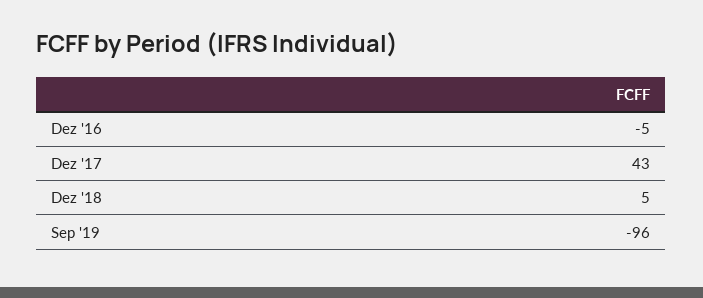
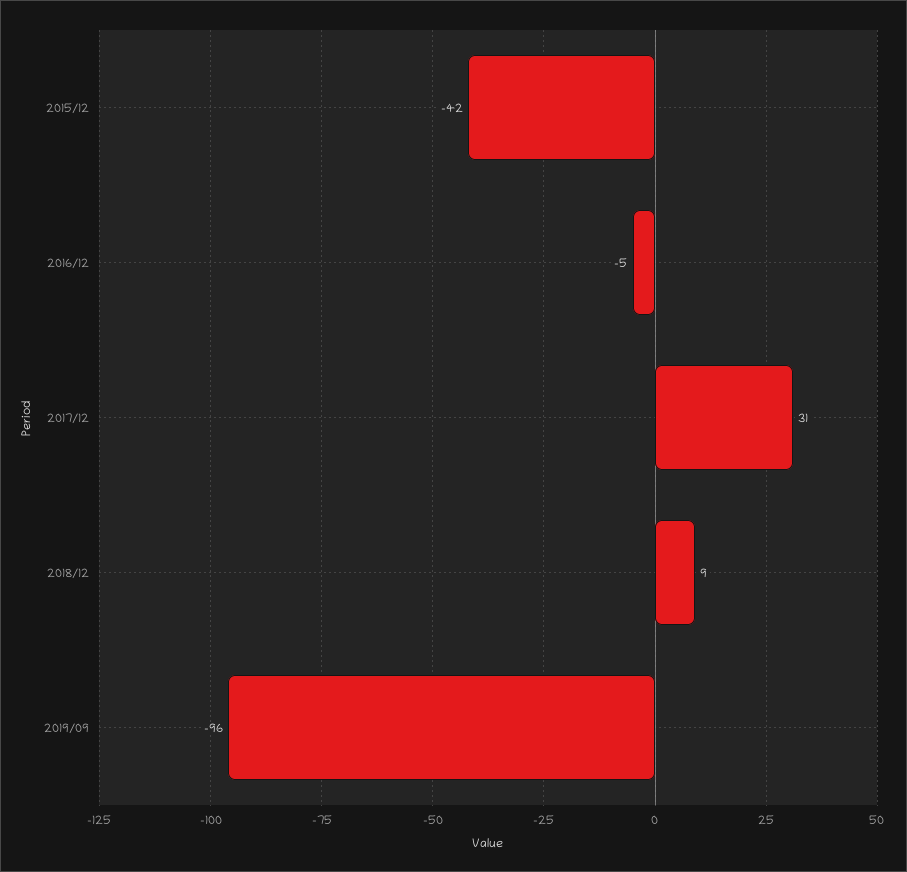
  {
    "Dez '16": -5,
-   "Dez '17": 43,
+   "Dez '17": 31,
-   "Dez '18": 5,
+   "Dez '18": 9,
-   "Sep '19": -96
+   "Sep '19": -96,
+   "2015/12": -42
  }

